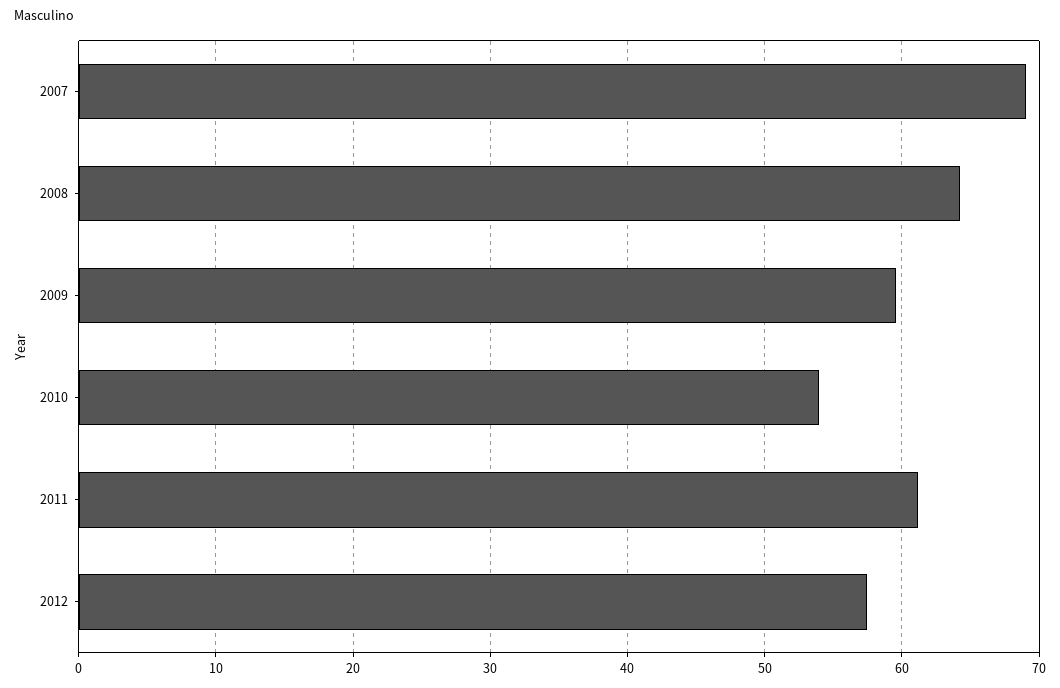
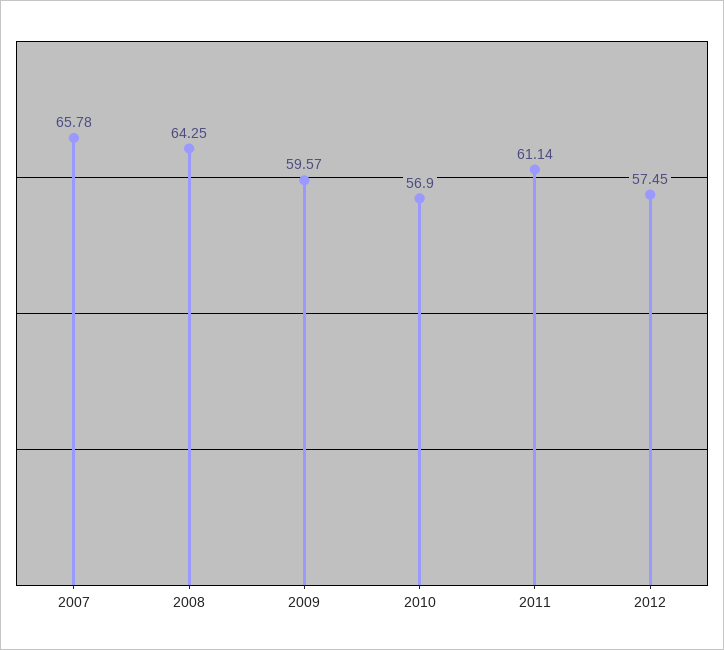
  {
-   "2007": 69,
+   "2007": 65.78,
    "2008": 64.25,
    "2009": 59.57,
-   "2010": 54,
+   "2010": 56.9,
    "2011": 61.14,
    "2012": 57.45
  }

